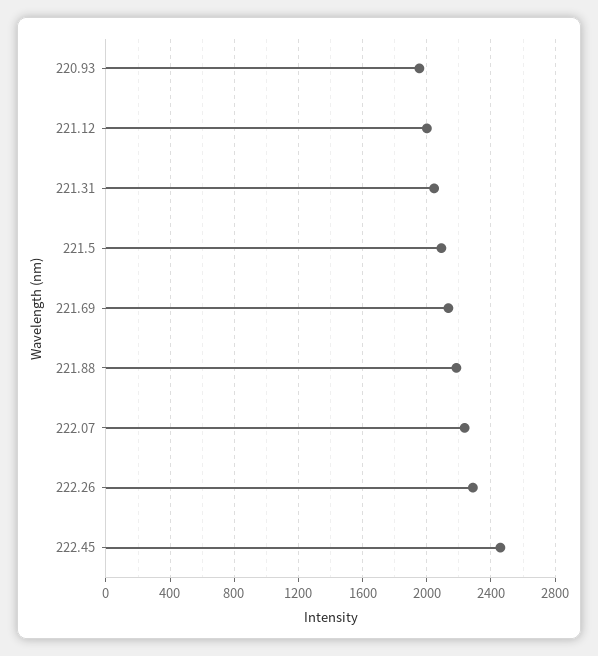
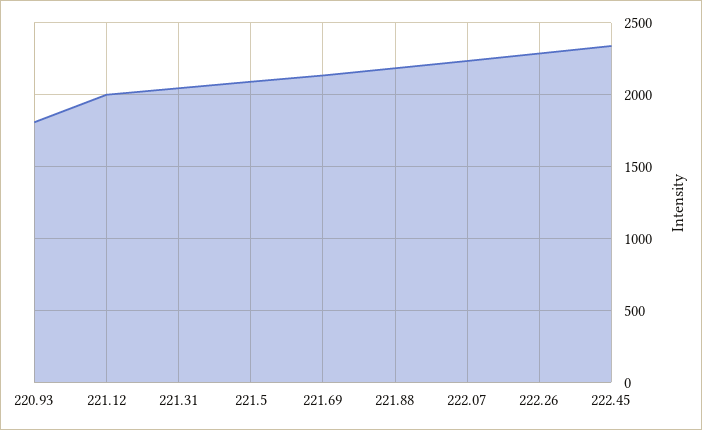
  {
-   "220.93": 1950,
+   "220.93": 1800,
    "221.12": 2000,
    "221.31": 2050,
    "221.5": 2100,
    "221.69": 2150,
    "221.88": 2200,
    "222.07": 2250,
    "222.26": 2300,
-   "222.45": 2450
+   "222.45": 2350
  }

